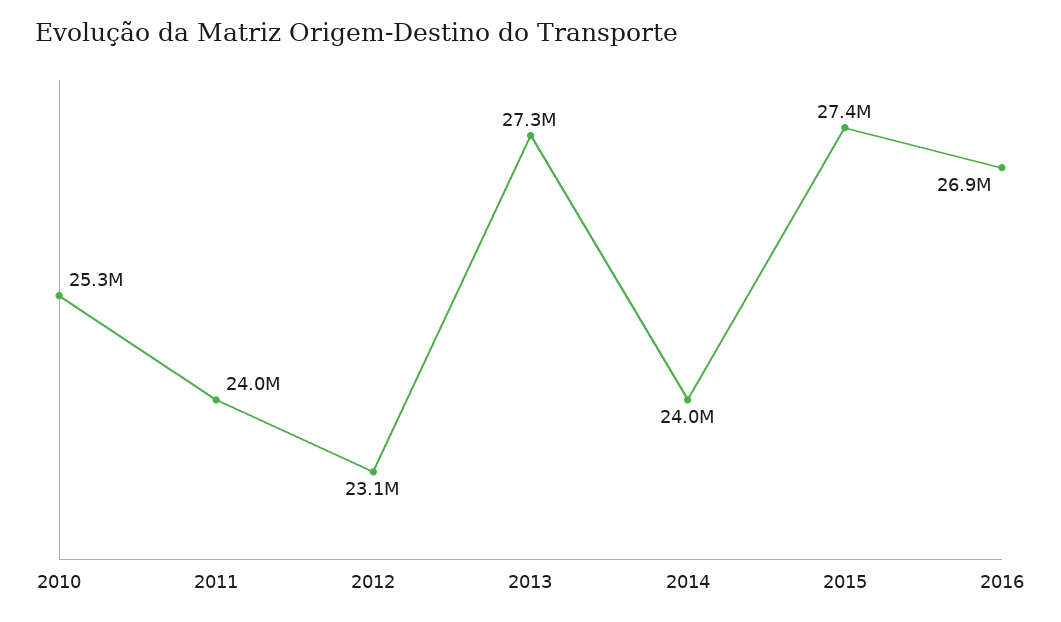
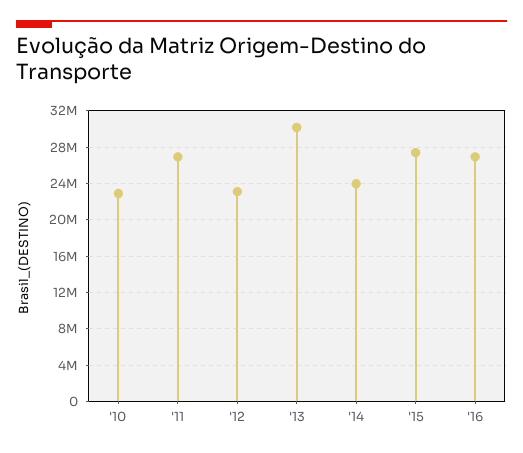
  {
-   "2010": 25300000,
+   "2010": 23000000,
-   "2011": 24000000,
+   "2011": 27000000,
    "2012": 23100000,
-   "2013": 27300000,
+   "2013": 30000000,
    "2014": 24000000,
    "2015": 27400000,
    "2016": 26900000
  }

